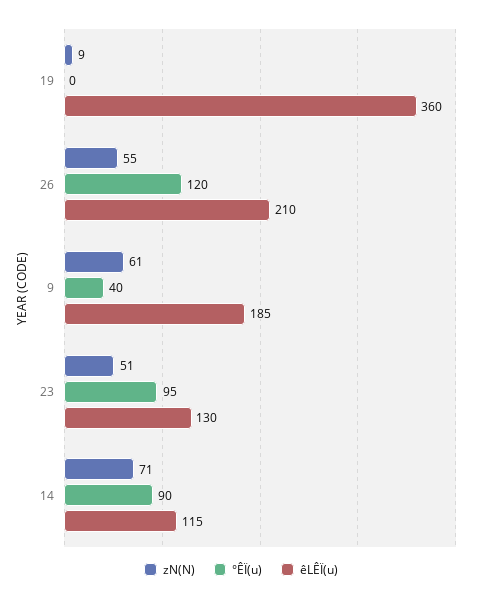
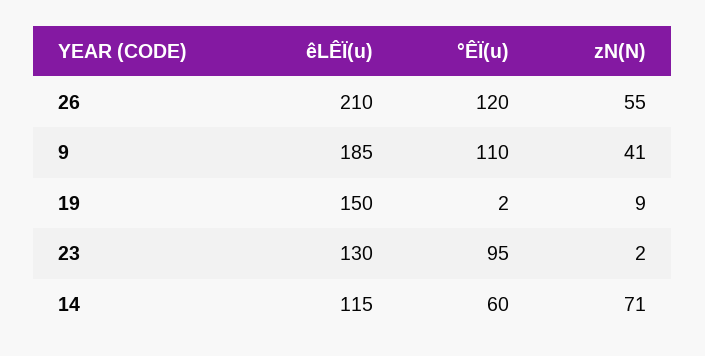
  {
    "zN(N)": {
      "19": 9,
      "26": 55,
-     "9": 61,
+     "9": 41,
-     "23": 51,
+     "23": 2,
      "14": 71
    },
    "°ÊÏ(u)": {
-     "19": 0,
+     "19": 2,
      "26": 120,
-     "9": 40,
+     "9": 110,
      "23": 95,
-     "14": 90
+     "14": 60
    },
    "êLÊÏ(u)": {
-     "19": 360,
+     "19": 150,
      "26": 210,
      "9": 185,
      "23": 130,
      "14": 115
    }
  }

